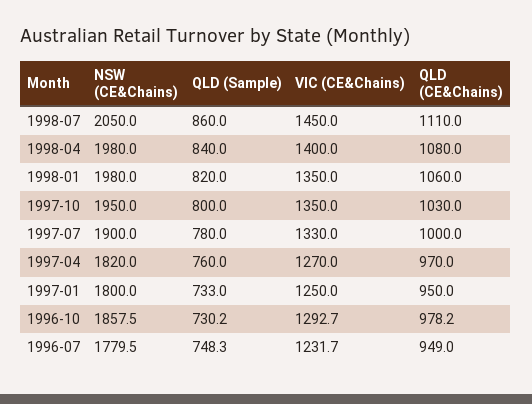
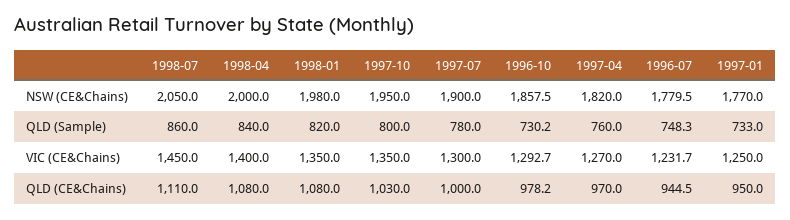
  {
    "NSW (CE&Chains)": {
      "1998-07": 2050,
-     "1998-04": 1980,
+     "1998-04": 2000,
      "1998-01": 1980,
      "1997-10": 1950,
      "1997-07": 1900,
      "1997-04": 1820,
-     "1997-01": 1800,
+     "1997-01": 1770,
      "1996-10": 1857.5,
      "1996-07": 1779.5
    },
    "QLD (Sample)": {
      "1998-07": 860,
      "1998-04": 840,
      "1998-01": 820,
      "1997-10": 800,
      "1997-07": 780,
      "1997-04": 760,
      "1997-01": 733,
      "1996-10": 730.2,
      "1996-07": 748.3
    },
    "VIC (CE&Chains)": {
      "1998-07": 1450,
      "1998-04": 1400,
      "1998-01": 1350,
      "1997-10": 1350,
-     "1997-07": 1330,
+     "1997-07": 1300,
      "1997-04": 1270,
      "1997-01": 1250,
      "1996-10": 1292.7,
      "1996-07": 1231.7
    },
    "QLD (CE&Chains)": {
      "1998-07": 1110,
      "1998-04": 1080,
-     "1998-01": 1060,
+     "1998-01": 1080,
      "1997-10": 1030,
      "1997-07": 1000,
      "1997-04": 970,
      "1997-01": 950,
      "1996-10": 978.2,
-     "1996-07": 949
+     "1996-07": 944.5
    }
  }

